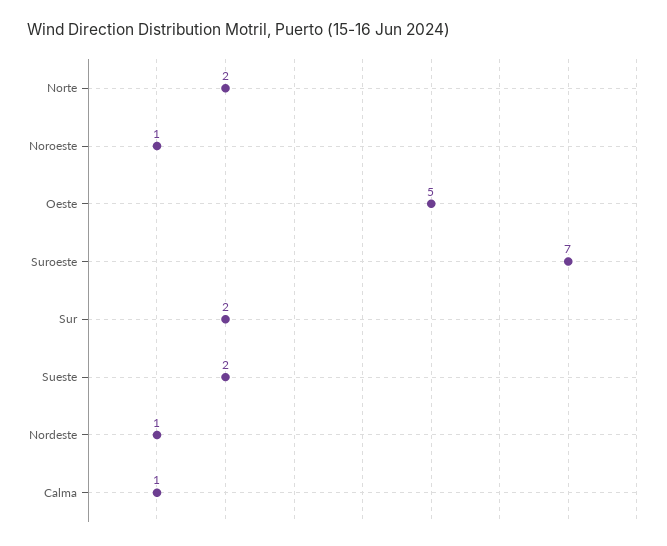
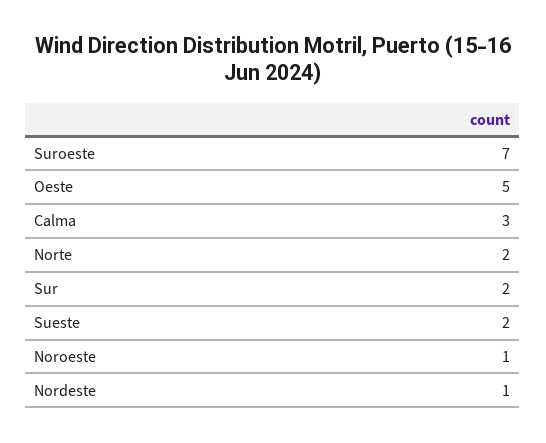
  {
    "Norte": 2,
    "Noroeste": 1,
    "Oeste": 5,
    "Suroeste": 7,
    "Sur": 2,
    "Sueste": 2,
    "Nordeste": 1,
-   "Calma": 1
+   "Calma": 3
  }

